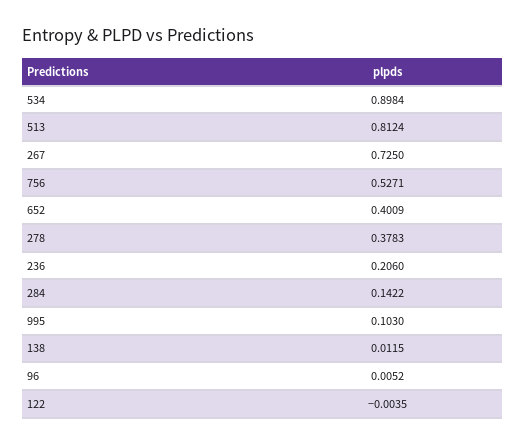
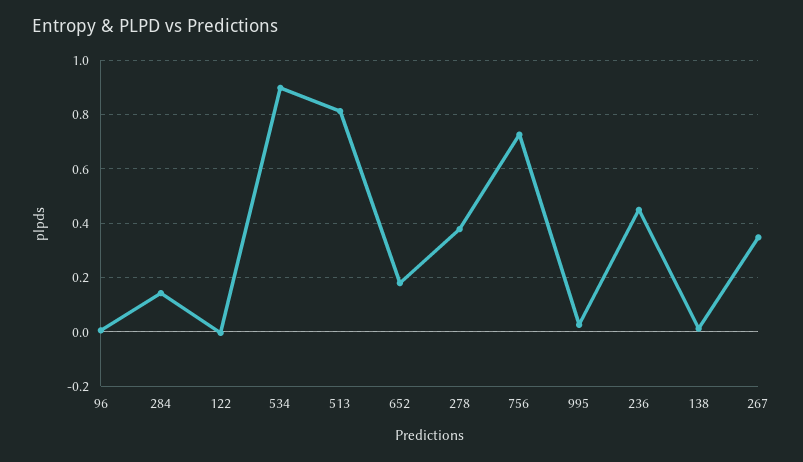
  {
    "534": 0.8984,
    "513": 0.8124,
-   "267": 0.725,
+   "267": 0.35,
-   "756": 0.5271,
+   "756": 0.725,
-   "652": 0.4009,
+   "652": 0.175,
    "278": 0.3783,
-   "236": 0.206,
+   "236": 0.45,
    "284": 0.1422,
-   "995": 0.103,
+   "995": 0.025,
    "138": 0.0115,
    "96": 0.0052,
    "122": -0.0035
  }

